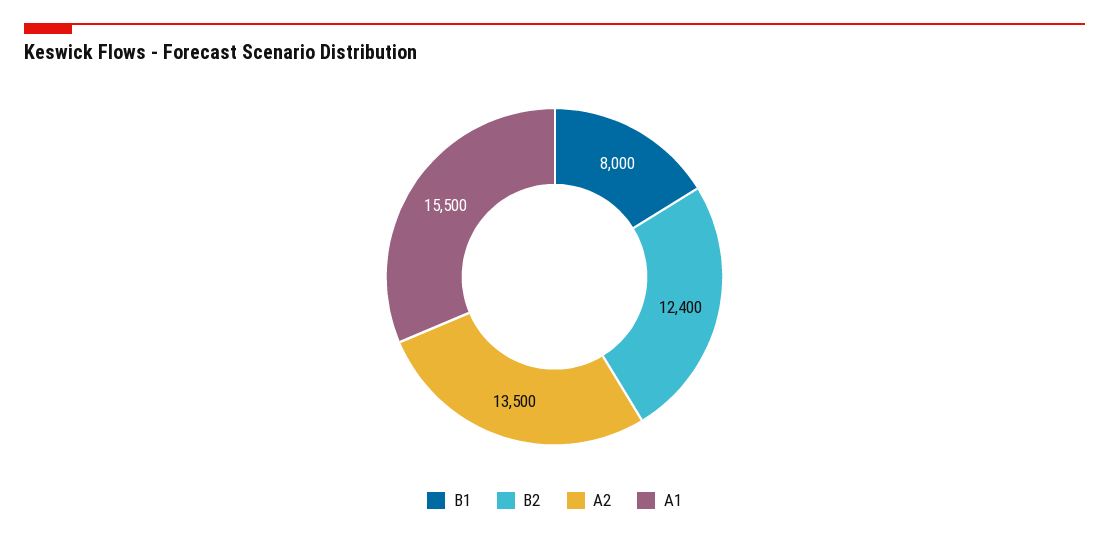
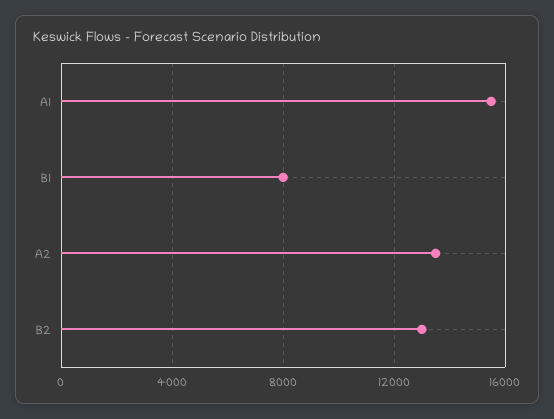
  {
    "B1": 8000,
-   "B2": 12400,
+   "B2": 13000,
    "A2": 13500,
    "A1": 15500
  }

